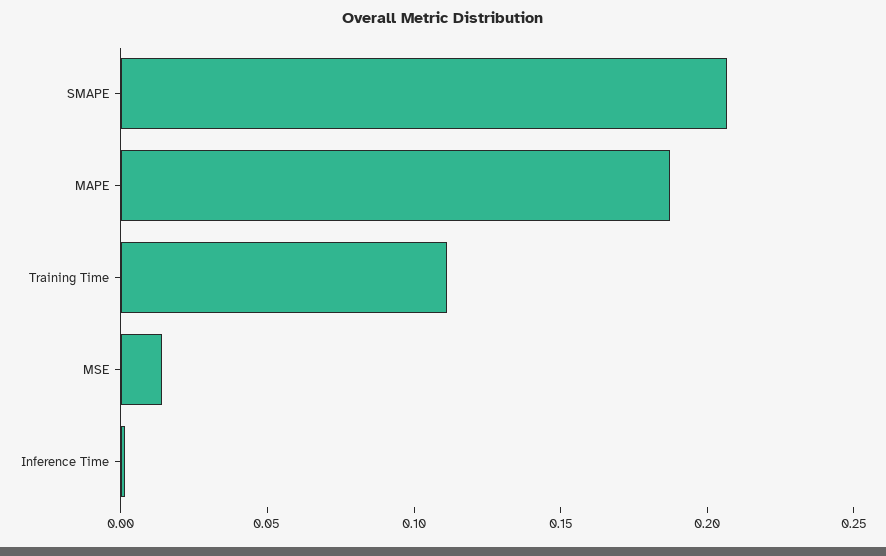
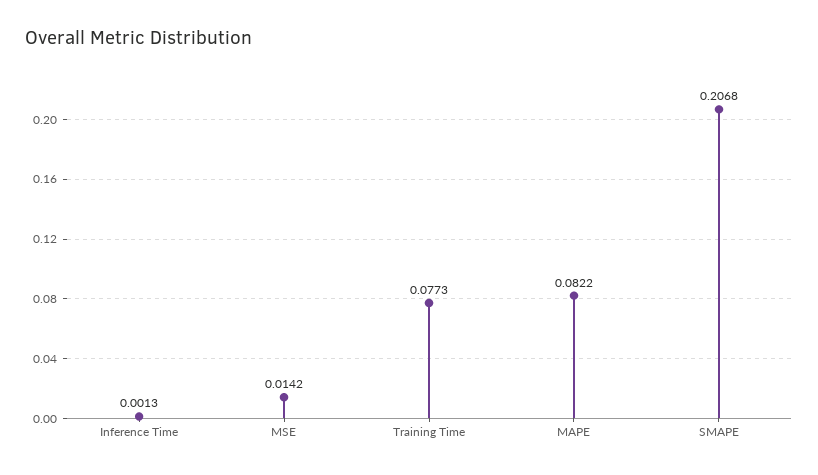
  {
    "SMAPE": 0.2068,
-   "MAPE": 0.19,
+   "MAPE": 0.0822,
-   "Training Time": 0.11,
+   "Training Time": 0.0773,
    "MSE": 0.0142,
    "Inference Time": 0.0013
  }

